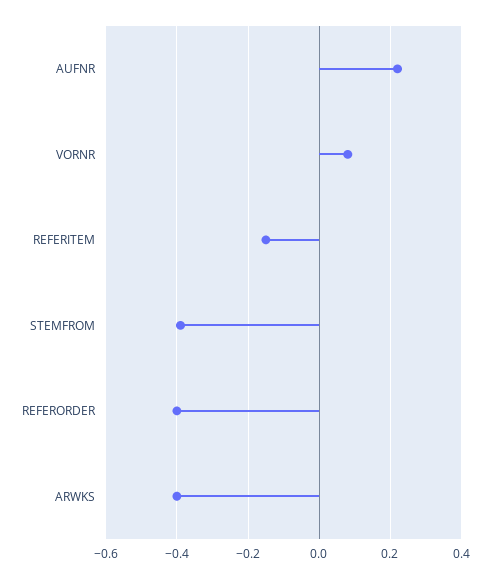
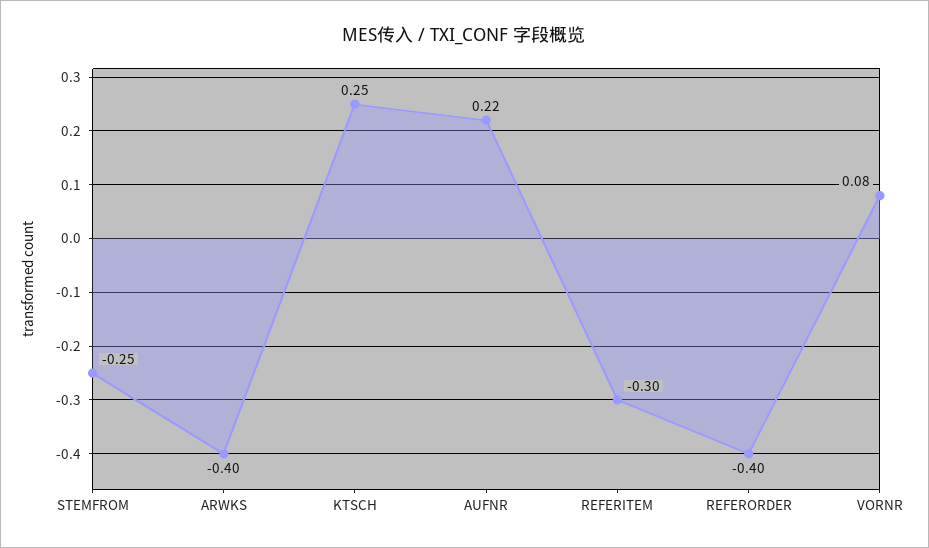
  {
    "AUFNR": 0.22,
    "VORNR": 0.08,
-   "REFERITEM": -0.15,
+   "REFERITEM": -0.3,
-   "STEMFROM": -0.4,
+   "STEMFROM": -0.25,
    "REFERORDER": -0.4,
-   "ARWKS": -0.4
+   "ARWKS": -0.4,
+   "KTSCH": 0.25
  }

